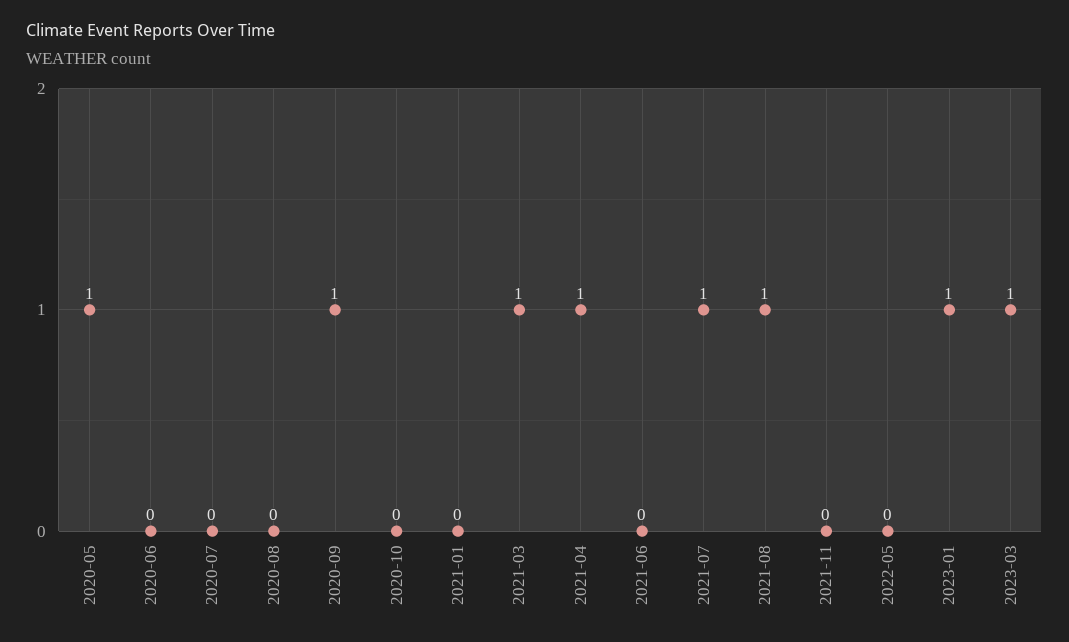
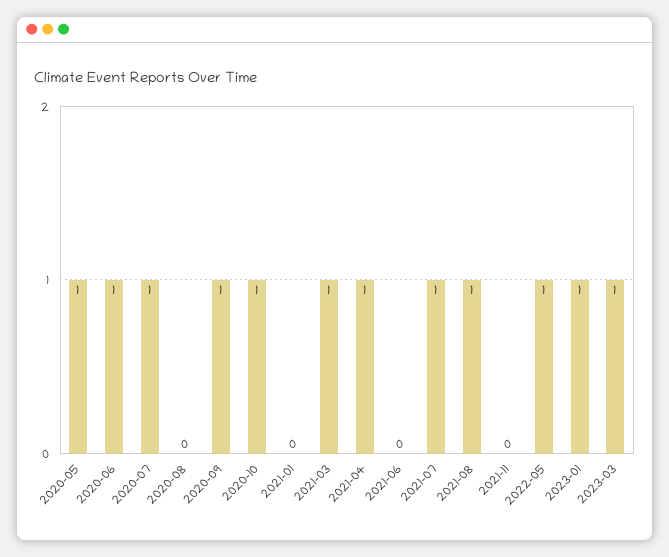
  {
    "2020-05": 1,
-   "2020-06": 0,
+   "2020-06": 1,
-   "2020-07": 0,
+   "2020-07": 1,
    "2020-08": 0,
    "2020-09": 1,
-   "2020-10": 0,
+   "2020-10": 1,
    "2021-01": 0,
    "2021-03": 1,
    "2021-04": 1,
    "2021-06": 0,
    "2021-07": 1,
    "2021-08": 1,
    "2021-11": 0,
-   "2022-05": 0,
+   "2022-05": 1,
    "2023-01": 1,
    "2023-03": 1
  }

